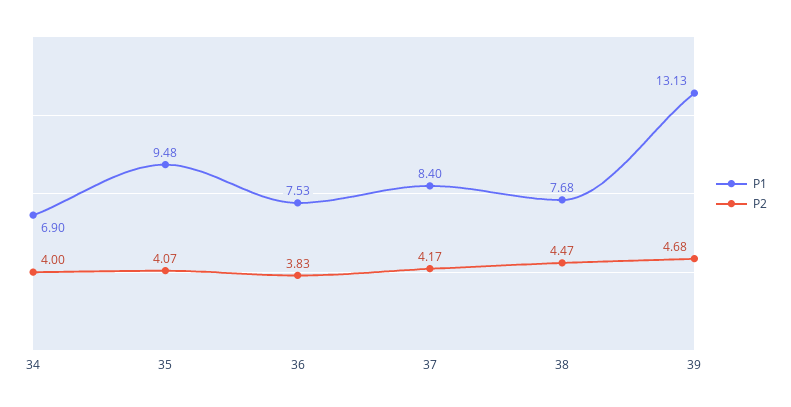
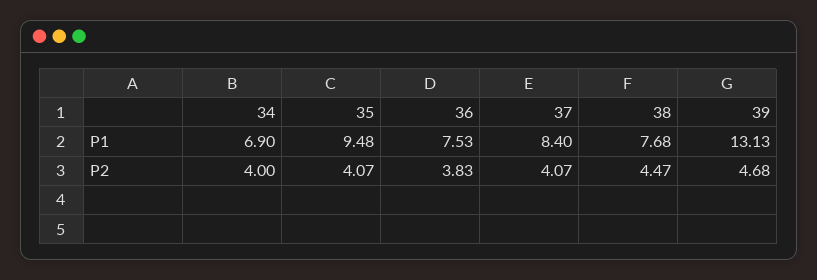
  {
    "P1": {
      "34": 6.9,
      "35": 9.48,
      "36": 7.53,
      "37": 8.4,
      "38": 7.68,
      "39": 13.13
    },
    "P2": {
      "34": 4,
      "35": 4.07,
      "36": 3.83,
-     "37": 4.17,
+     "37": 4.07,
      "38": 4.47,
      "39": 4.68
    }
  }

